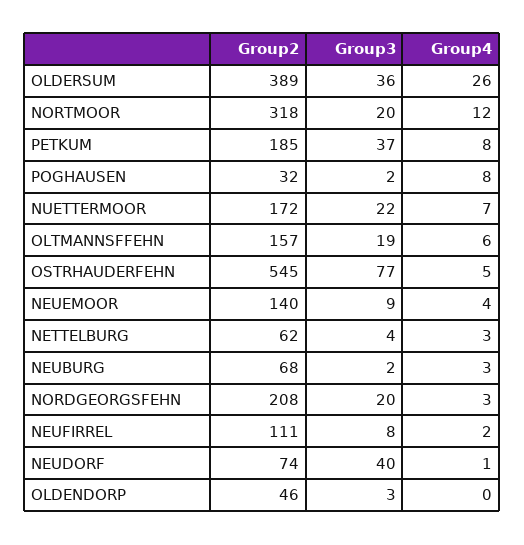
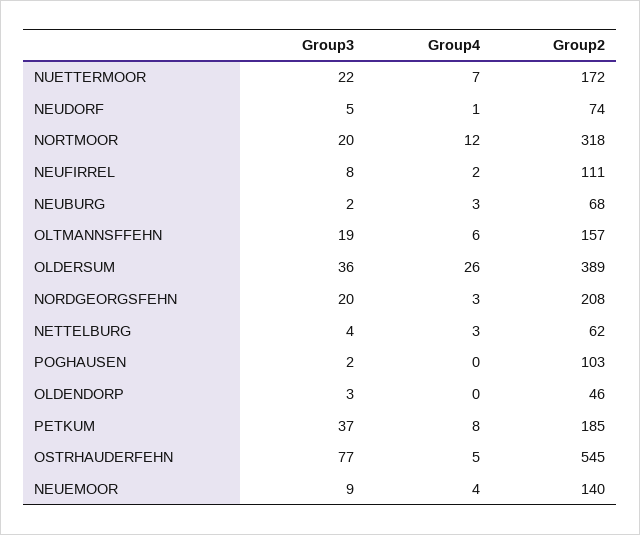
  {
    "Group2": {
      "OLDERSUM": 389,
      "NORTMOOR": 318,
      "PETKUM": 185,
-     "POGHAUSEN": 32,
+     "POGHAUSEN": 103,
      "NUETTERMOOR": 172,
      "OLTMANNSFFEHN": 157,
      "OSTRHAUDERFEHN": 545,
      "NEUEMOOR": 140,
      "NETTELBURG": 62,
      "NEUBURG": 68,
      "NORDGEORGSFEHN": 208,
      "NEUFIRREL": 111,
      "NEUDORF": 74,
      "OLDENDORP": 46
    },
    "Group3": {
      "OLDERSUM": 36,
      "NORTMOOR": 20,
      "PETKUM": 37,
      "POGHAUSEN": 2,
      "NUETTERMOOR": 22,
      "OLTMANNSFFEHN": 19,
      "OSTRHAUDERFEHN": 77,
      "NEUEMOOR": 9,
      "NETTELBURG": 4,
      "NEUBURG": 2,
      "NORDGEORGSFEHN": 20,
      "NEUFIRREL": 8,
-     "NEUDORF": 40,
+     "NEUDORF": 5,
      "OLDENDORP": 3
    },
    "Group4": {
      "OLDERSUM": 26,
      "NORTMOOR": 12,
      "PETKUM": 8,
-     "POGHAUSEN": 8,
+     "POGHAUSEN": 0,
      "NUETTERMOOR": 7,
      "OLTMANNSFFEHN": 6,
      "OSTRHAUDERFEHN": 5,
      "NEUEMOOR": 4,
      "NETTELBURG": 3,
      "NEUBURG": 3,
      "NORDGEORGSFEHN": 3,
      "NEUFIRREL": 2,
      "NEUDORF": 1,
      "OLDENDORP": 0
    }
  }

